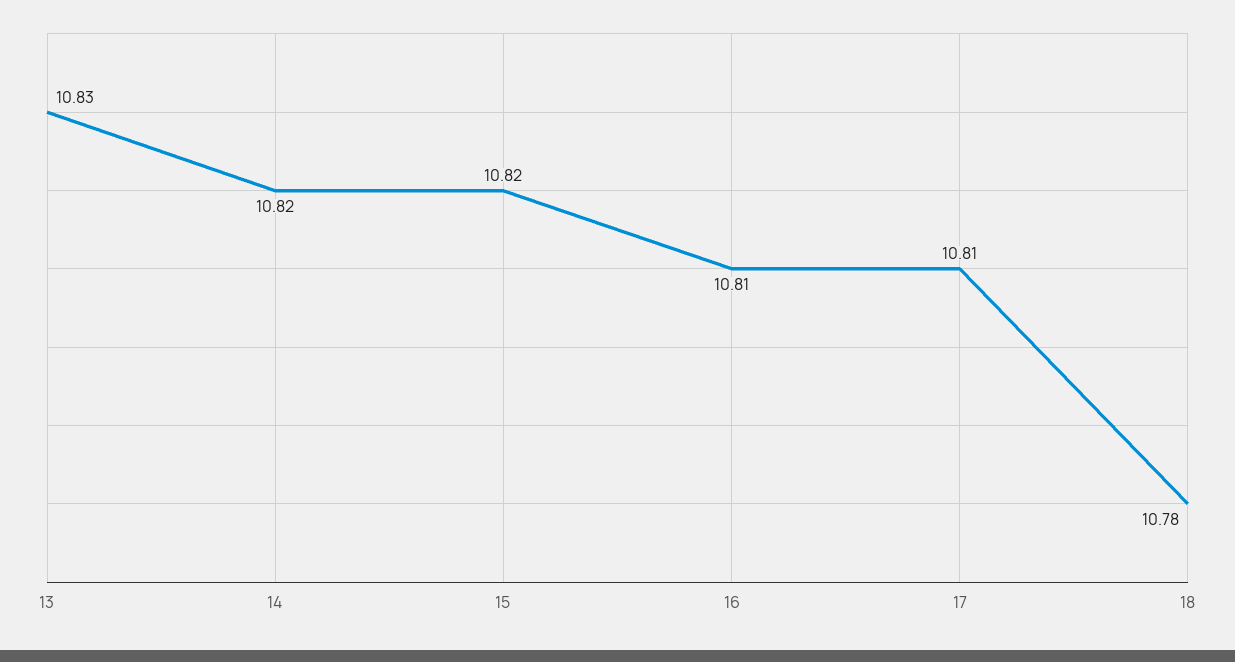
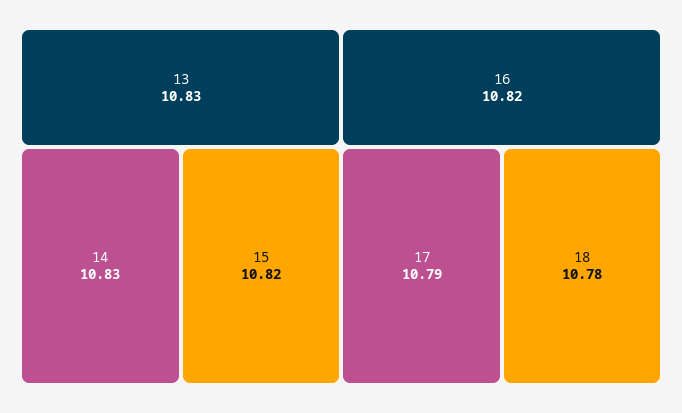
  {
    "13": 10.83,
-   "14": 10.82,
+   "14": 10.83,
    "15": 10.82,
-   "16": 10.81,
+   "16": 10.82,
-   "17": 10.81,
+   "17": 10.79,
    "18": 10.78
  }

